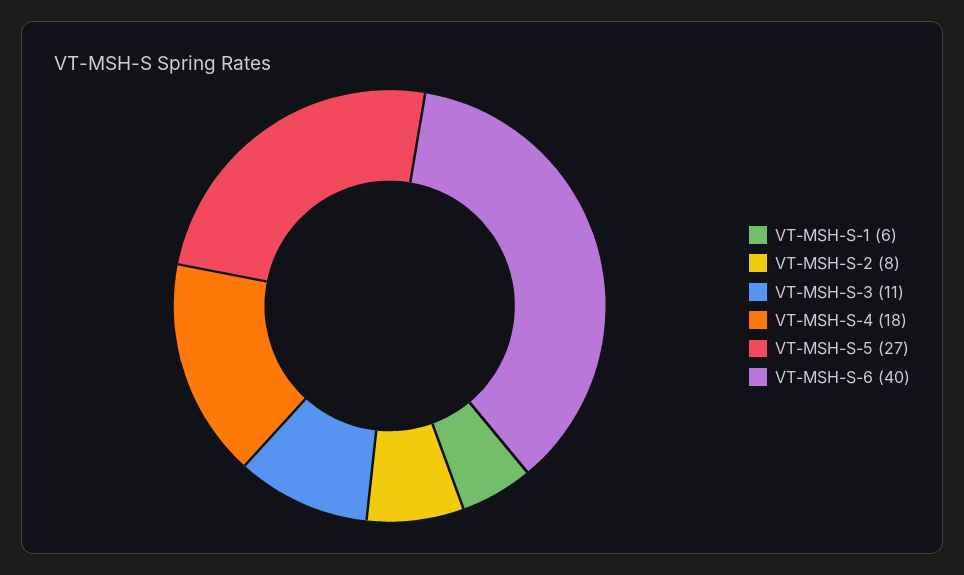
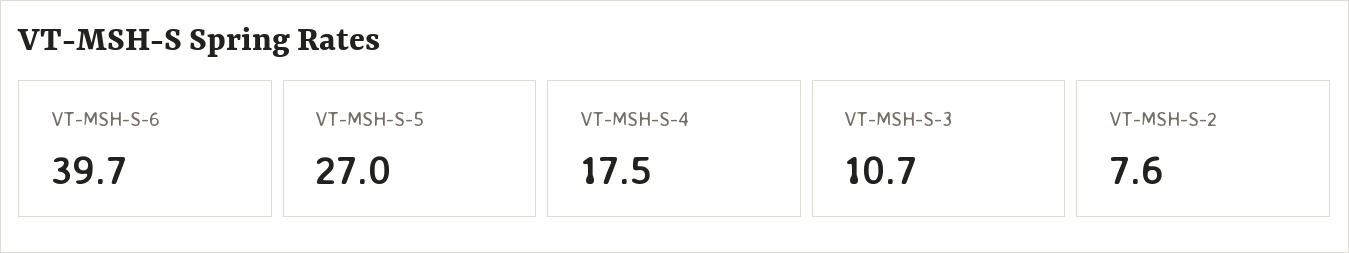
  {
-   "VT-MSH-S-1": 6,
    "VT-MSH-S-2": 7.6,
    "VT-MSH-S-3": 10.7,
    "VT-MSH-S-4": 17.5,
    "VT-MSH-S-5": 27,
    "VT-MSH-S-6": 39.7
  }

